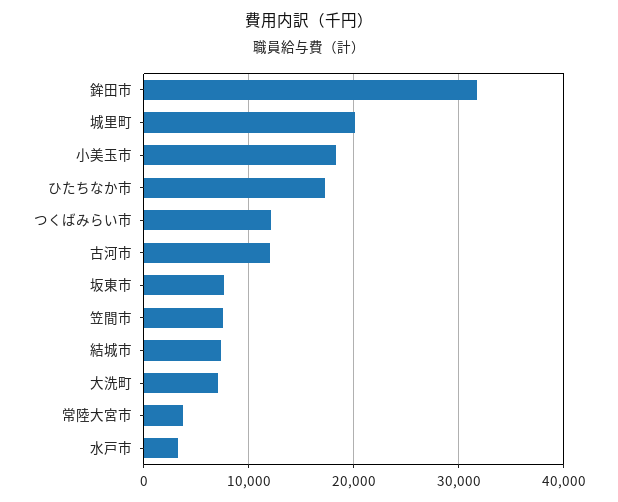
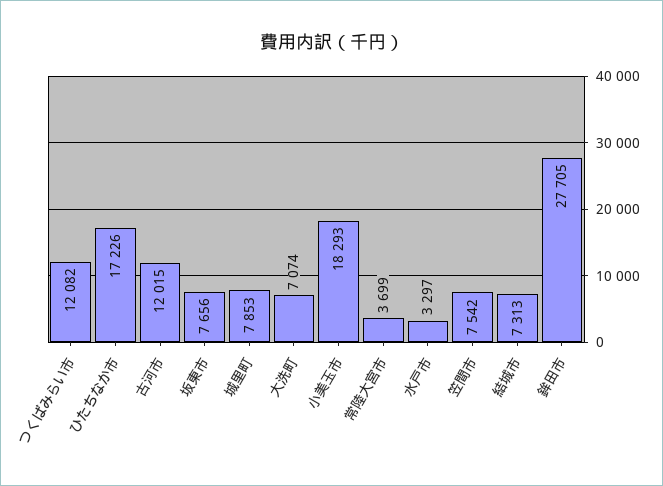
  {
-   "鉾田市": 32000,
+   "鉾田市": 27705,
-   "城里町": 20000,
+   "城里町": 7853,
    "小美玉市": 18293,
    "ひたちなか市": 17226,
    "つくばみらい市": 12082,
    "古河市": 12015,
    "坂東市": 7656,
    "笠間市": 7542,
    "結城市": 7313,
    "大洗町": 7074,
    "常陸大宮市": 3699,
    "水戸市": 3297
  }

